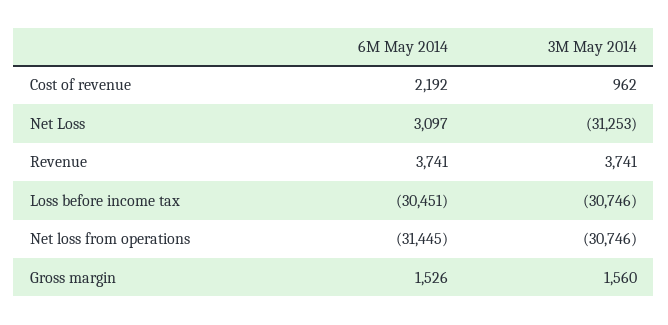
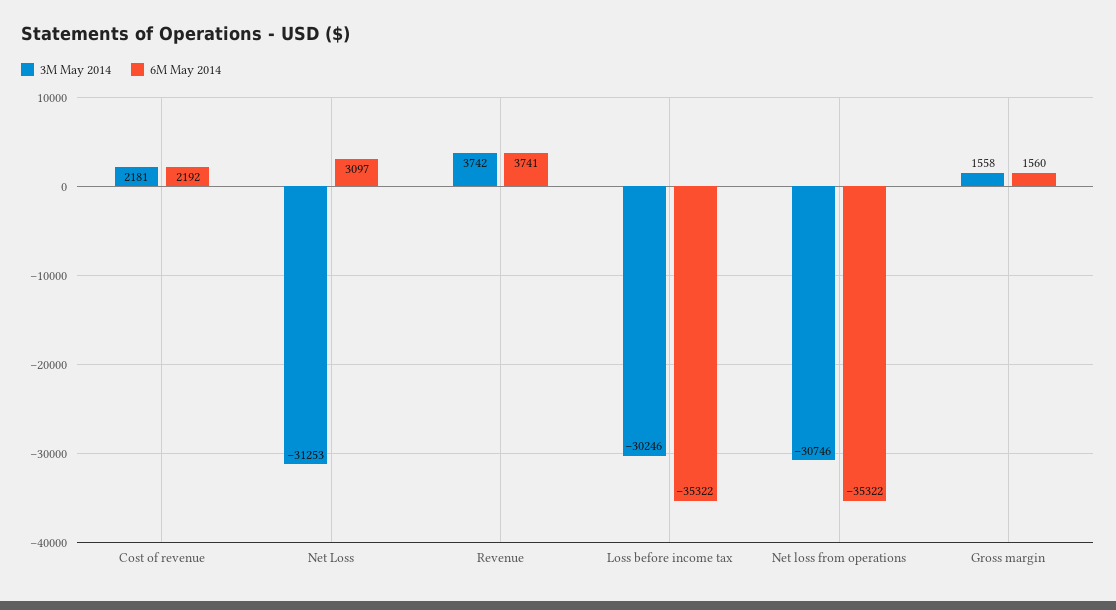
  {
    "6M May 2014": {
      "Cost of revenue": 2192,
      "Net Loss": 3097,
      "Revenue": 3741,
-     "Loss before income tax": -30451,
+     "Loss before income tax": -35322,
-     "Net loss from operations": -31445,
+     "Net loss from operations": -35322,
-     "Gross margin": 1526
+     "Gross margin": 1560
    },
    "3M May 2014": {
-     "Cost of revenue": 962,
+     "Cost of revenue": 2181,
      "Net Loss": -31253,
-     "Revenue": 3741,
+     "Revenue": 3742,
-     "Loss before income tax": -30746,
+     "Loss before income tax": -30246,
      "Net loss from operations": -30746,
-     "Gross margin": 1560
+     "Gross margin": 1558
    }
  }

